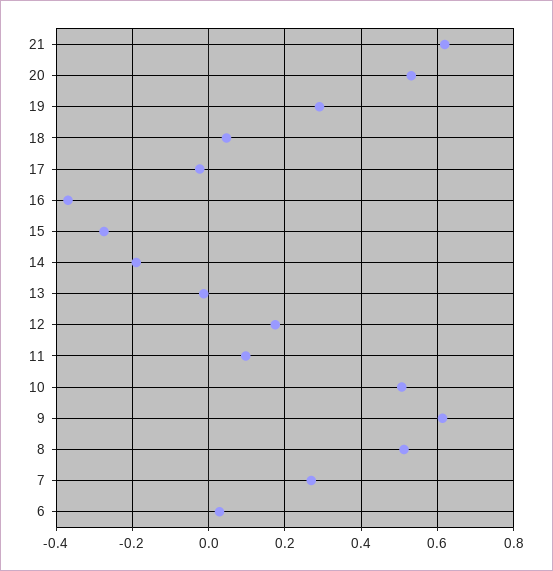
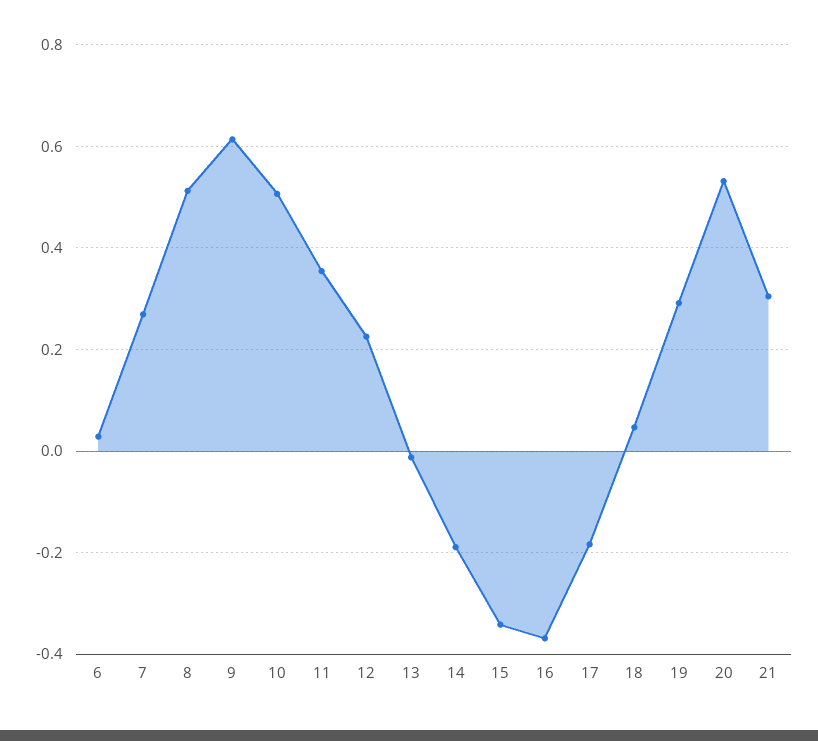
  {
-   "21": 0.62,
+   "21": 0.3,
    "20": 0.54,
    "19": 0.3,
    "18": 0.04,
-   "17": -0.02,
+   "17": -0.18,
    "16": -0.36,
-   "15": -0.28,
+   "15": -0.34,
    "14": -0.18,
    "13": -0.02,
-   "12": 0.18,
+   "12": 0.22,
-   "11": 0.1,
+   "11": 0.36,
    "10": 0.5,
    "9": 0.62,
    "8": 0.52,
    "7": 0.26,
    "6": 0.02
  }

